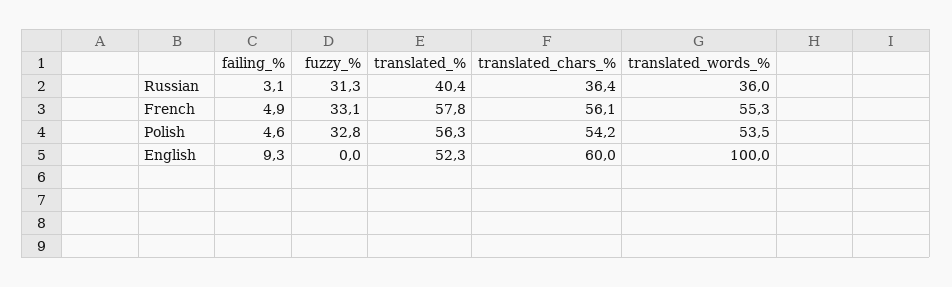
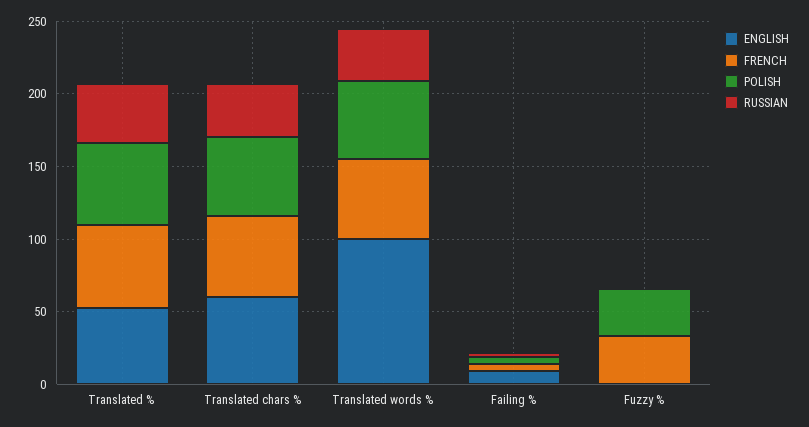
  {
    "Russian": {
      "failing_%": 3.1,
-     "fuzzy_%": 31.3,
+     "fuzzy_%": 0,
      "translated_%": 40.4,
      "translated_chars_%": 36.4,
      "translated_words_%": 36
    },
    "French": {
      "failing_%": 4.9,
      "fuzzy_%": 33.1,
      "translated_%": 57.8,
      "translated_chars_%": 56.1,
      "translated_words_%": 55.3
    },
    "Polish": {
      "failing_%": 4.6,
      "fuzzy_%": 32.8,
      "translated_%": 56.3,
      "translated_chars_%": 54.2,
      "translated_words_%": 53.5
    },
    "English": {
      "failing_%": 9.3,
      "fuzzy_%": 0,
      "translated_%": 52.3,
      "translated_chars_%": 60,
      "translated_words_%": 100
    }
  }

